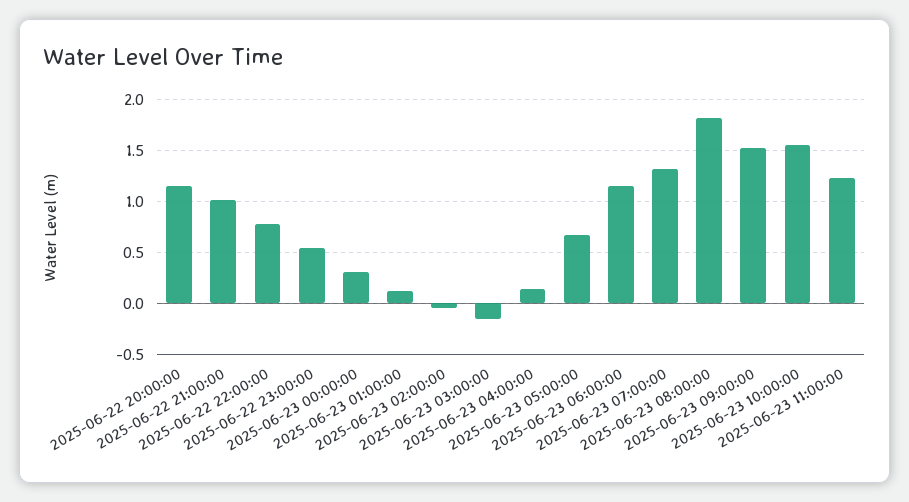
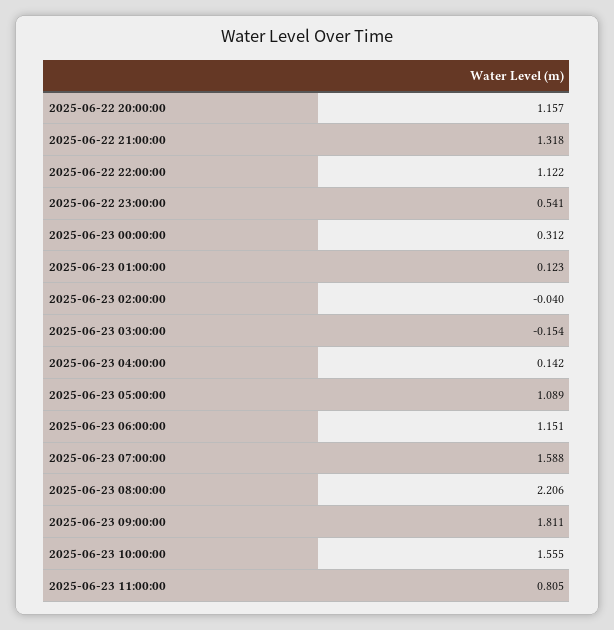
  {
    "2025-06-22 20:00:00": 1.157,
-   "2025-06-22 21:00:00": 1,
+   "2025-06-22 21:00:00": 1.318,
-   "2025-06-22 22:00:00": 0.8,
+   "2025-06-22 22:00:00": 1.122,
    "2025-06-22 23:00:00": 0.541,
    "2025-06-23 00:00:00": 0.312,
    "2025-06-23 01:00:00": 0.123,
    "2025-06-23 02:00:00": -0.04,
    "2025-06-23 03:00:00": -0.154,
    "2025-06-23 04:00:00": 0.142,
-   "2025-06-23 05:00:00": 0.7,
+   "2025-06-23 05:00:00": 1.089,
    "2025-06-23 06:00:00": 1.151,
-   "2025-06-23 07:00:00": 1.3,
+   "2025-06-23 07:00:00": 1.588,
-   "2025-06-23 08:00:00": 1.8,
+   "2025-06-23 08:00:00": 2.206,
-   "2025-06-23 09:00:00": 1.5,
+   "2025-06-23 09:00:00": 1.811,
    "2025-06-23 10:00:00": 1.555,
-   "2025-06-23 11:00:00": 1.2
+   "2025-06-23 11:00:00": 0.805
  }

